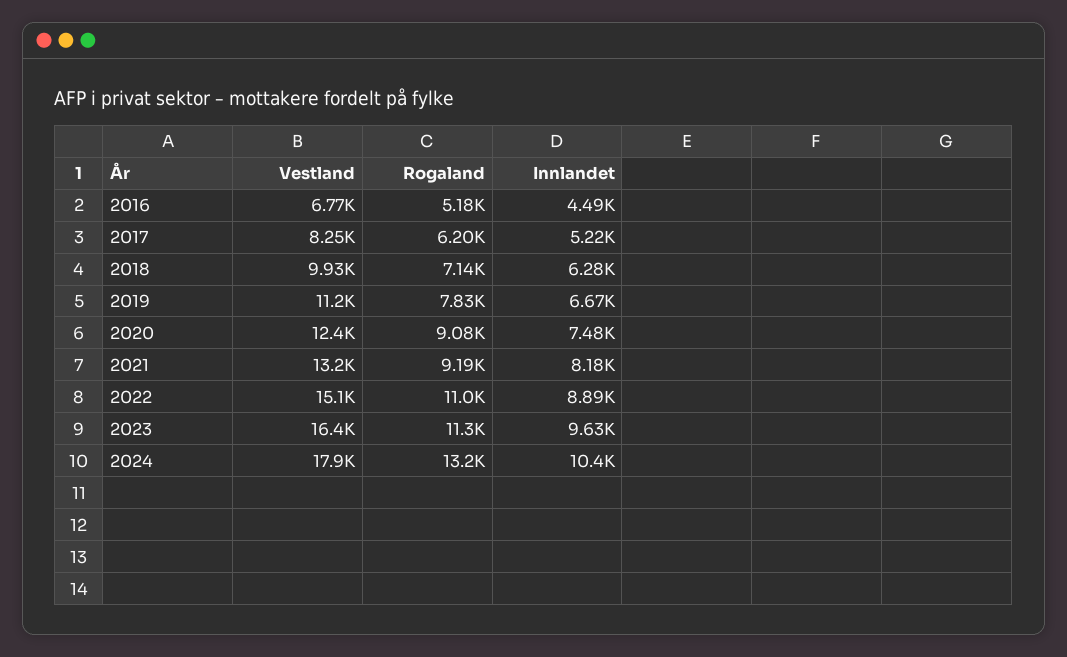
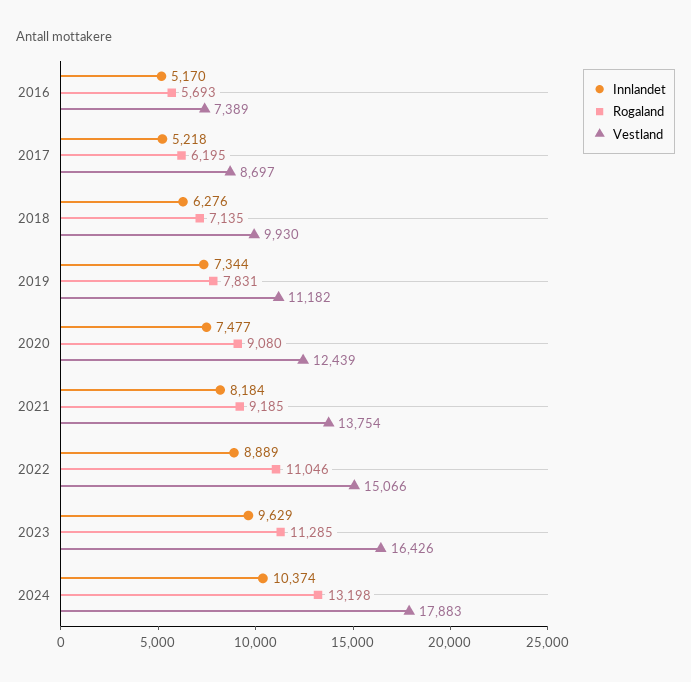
  {
    "Vestland": {
-     "2016": 6770,
+     "2016": 7389,
-     "2017": 8250,
+     "2017": 8697,
      "2018": 9930,
      "2019": 11182,
      "2020": 12439,
-     "2021": 13200,
+     "2021": 13754,
      "2022": 15066,
      "2023": 16426,
      "2024": 17883
    },
    "Rogaland": {
-     "2016": 5180,
+     "2016": 5693,
      "2017": 6195,
      "2018": 7135,
      "2019": 7831,
      "2020": 9080,
      "2021": 9185,
      "2022": 11046,
      "2023": 11285,
      "2024": 13198
    },
    "Innlandet": {
-     "2016": 4490,
+     "2016": 5170,
      "2017": 5218,
      "2018": 6276,
-     "2019": 6670,
+     "2019": 7344,
      "2020": 7477,
      "2021": 8184,
      "2022": 8889,
      "2023": 9629,
      "2024": 10374
    }
  }

